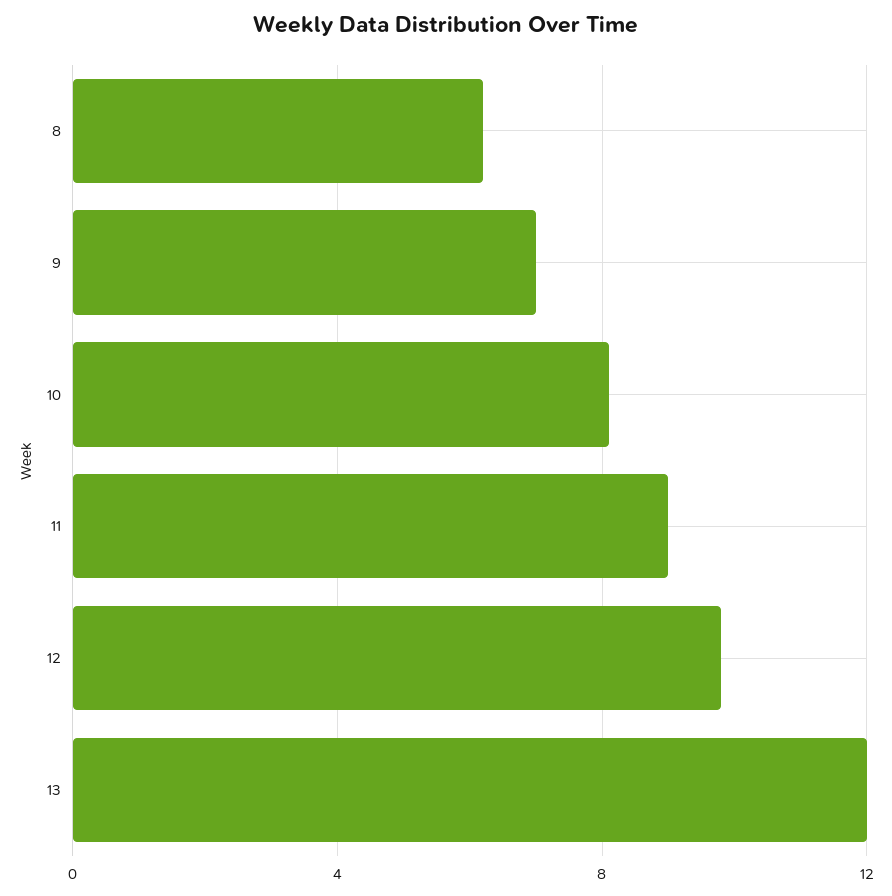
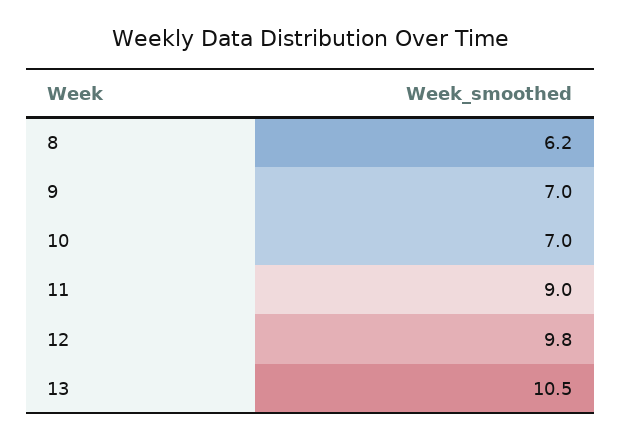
  {
    "8": 6.2,
    "9": 7,
-   "10": 8,
+   "10": 7,
    "11": 9,
    "12": 9.8,
-   "13": 12
+   "13": 10.5
  }

